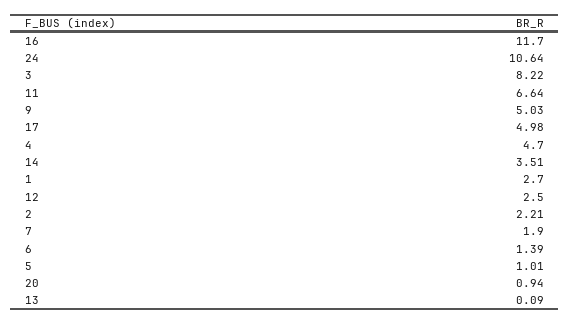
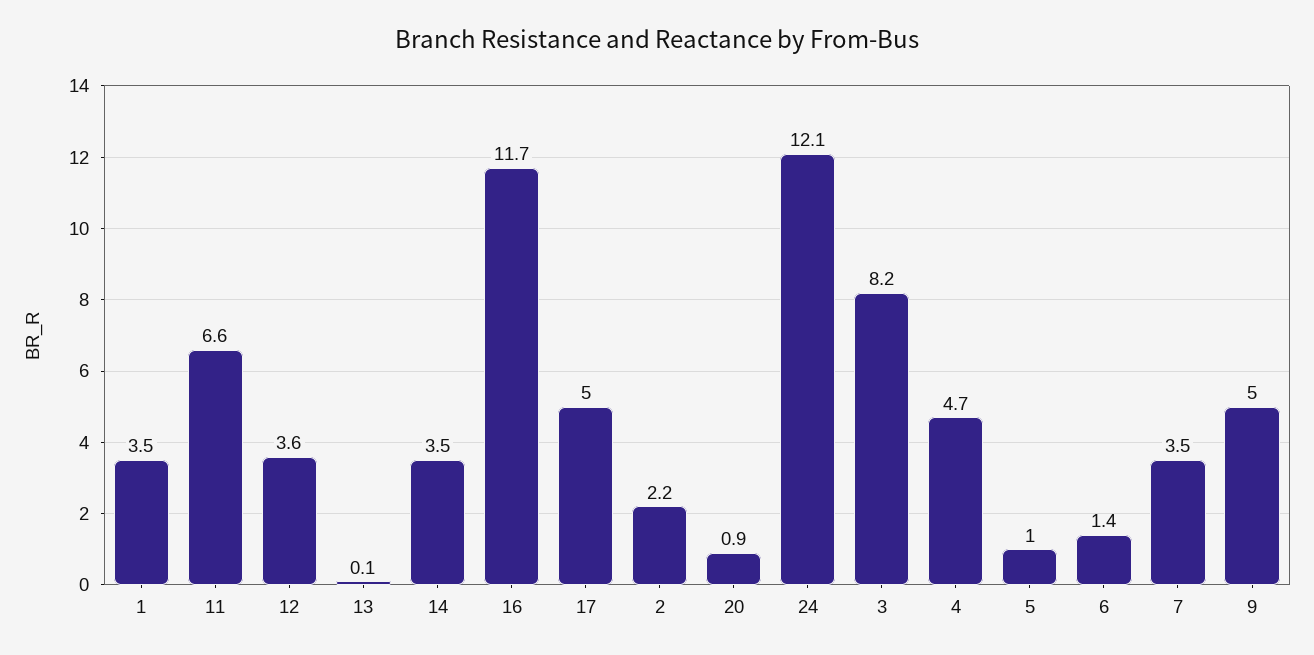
  {
    "16": 11.7,
-   "24": 10.64,
+   "24": 12.1,
    "3": 8.22,
    "11": 6.64,
    "9": 5.03,
    "17": 4.98,
    "4": 4.7,
    "14": 3.51,
-   "1": 2.7,
+   "1": 3.5,
-   "12": 2.5,
+   "12": 3.6,
    "2": 2.21,
-   "7": 1.9,
+   "7": 3.5,
    "6": 1.39,
    "5": 1.01,
    "20": 0.94,
    "13": 0.09
  }

